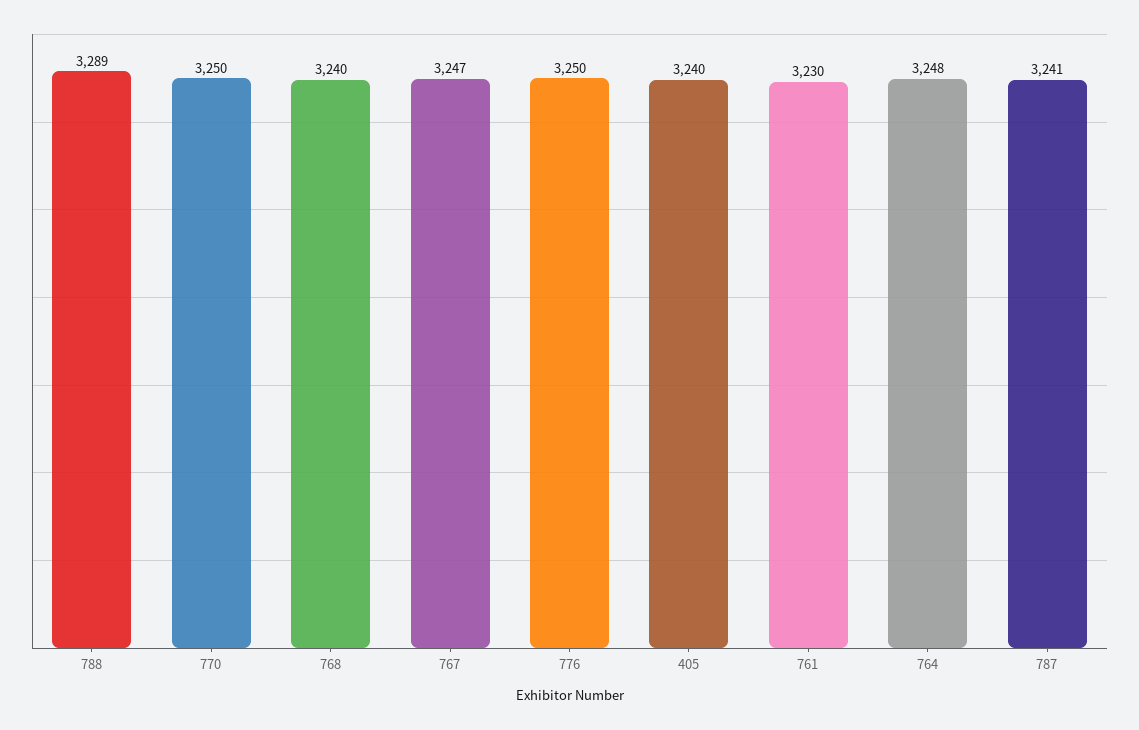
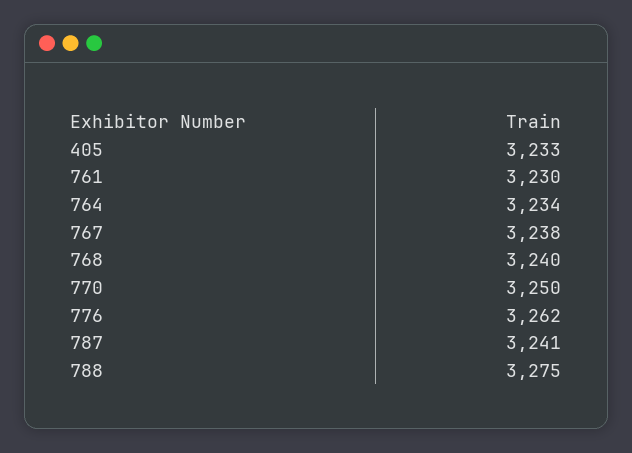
  {
-   "788": 3289,
+   "788": 3275,
    "770": 3250,
    "768": 3240,
-   "767": 3247,
+   "767": 3238,
-   "776": 3250,
+   "776": 3262,
-   "405": 3240,
+   "405": 3233,
    "761": 3230,
-   "764": 3248,
+   "764": 3234,
    "787": 3241
  }

